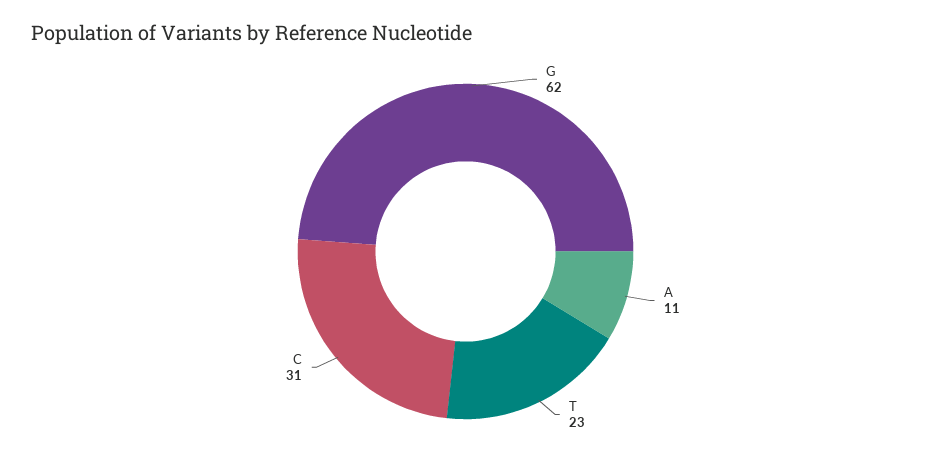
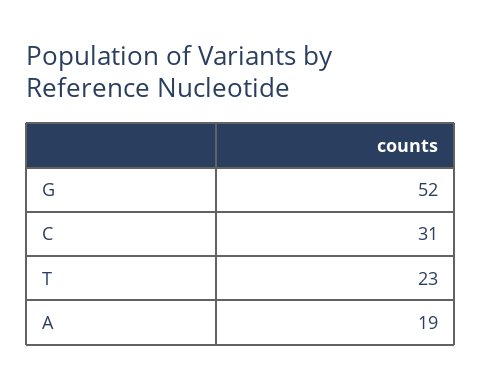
  {
-   "G": 62,
+   "G": 52,
-   "A": 11,
+   "A": 19,
    "T": 23,
    "C": 31
  }

